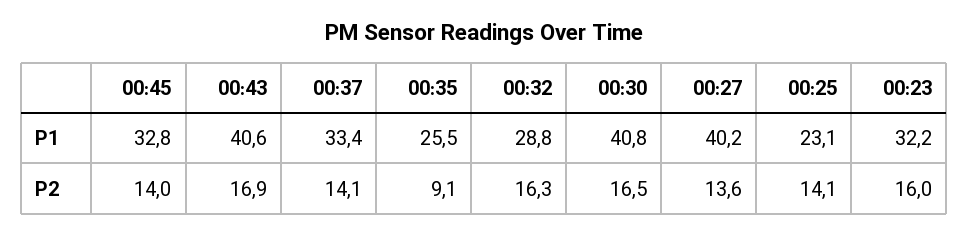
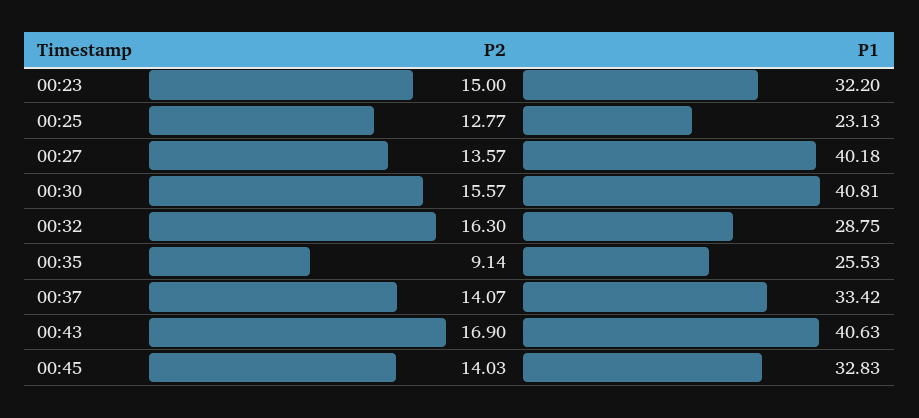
  {
    "00:45": {
      "P1": 32.83,
      "P2": 14.03
    },
    "00:43": {
      "P1": 40.63,
      "P2": 16.9
    },
    "00:37": {
      "P1": 33.42,
      "P2": 14.07
    },
    "00:35": {
      "P1": 25.53,
      "P2": 9.14
    },
    "00:32": {
      "P1": 28.75,
      "P2": 16.3
    },
    "00:30": {
      "P1": 40.81,
-     "P2": 16.5
+     "P2": 15.57
    },
    "00:27": {
      "P1": 40.18,
      "P2": 13.57
    },
    "00:25": {
      "P1": 23.13,
-     "P2": 14.1
+     "P2": 12.77
    },
    "00:23": {
      "P1": 32.2,
-     "P2": 16
+     "P2": 15
    }
  }

